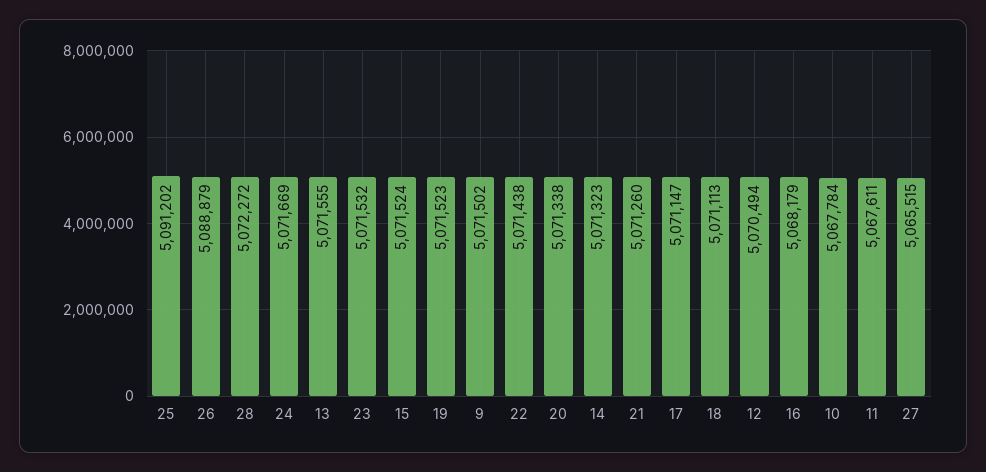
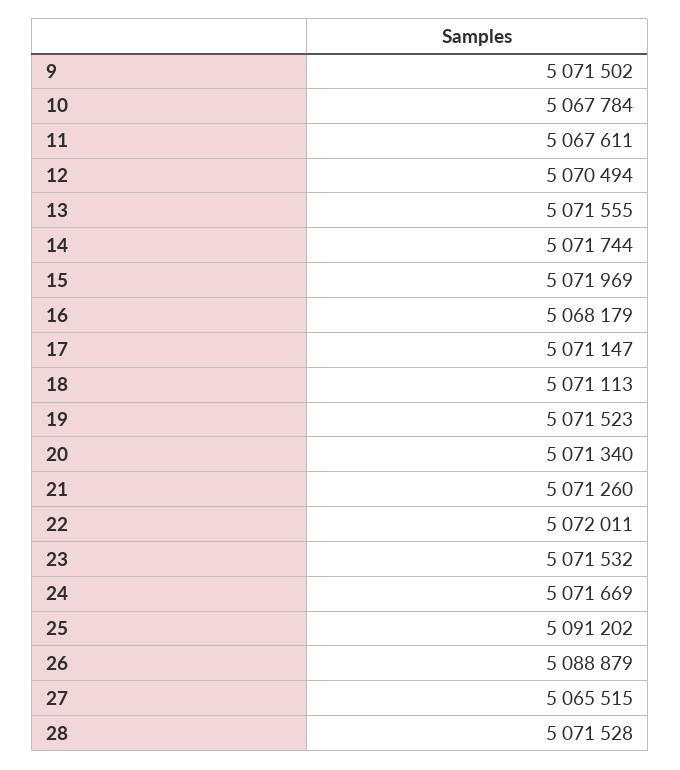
  {
    "25": 5091202,
    "26": 5088879,
-   "28": 5072272,
+   "28": 5071528,
    "24": 5071669,
    "13": 5071555,
    "23": 5071532,
-   "15": 5071524,
+   "15": 5071969,
    "19": 5071523,
    "9": 5071502,
-   "22": 5071438,
+   "22": 5072011,
-   "20": 5071338,
+   "20": 5071340,
-   "14": 5071323,
+   "14": 5071744,
    "21": 5071260,
    "17": 5071147,
    "18": 5071113,
    "12": 5070494,
    "16": 5068179,
    "10": 5067784,
    "11": 5067611,
    "27": 5065515
  }

